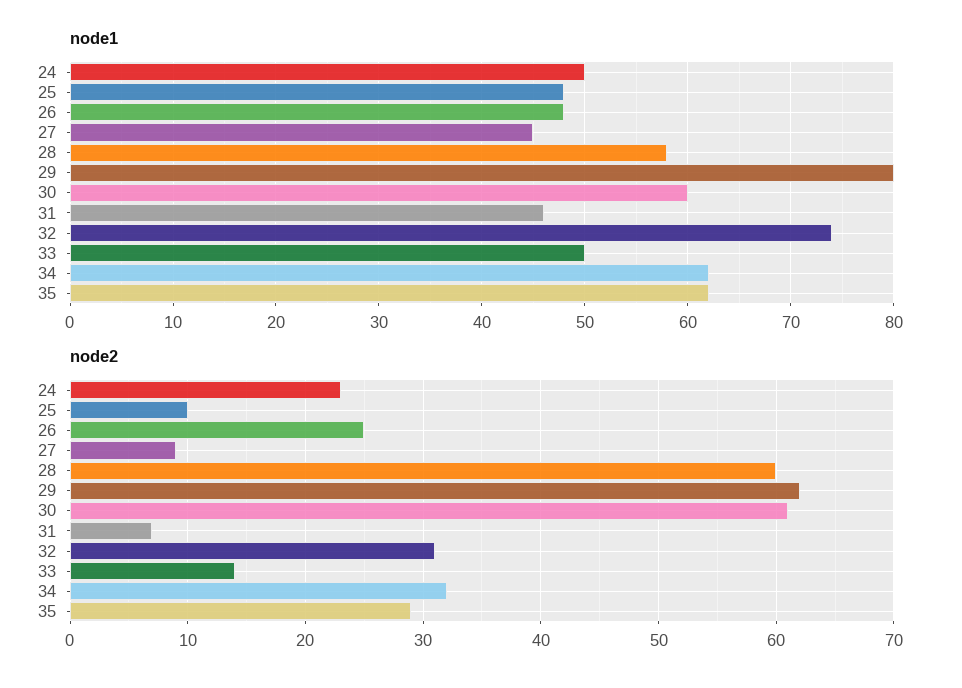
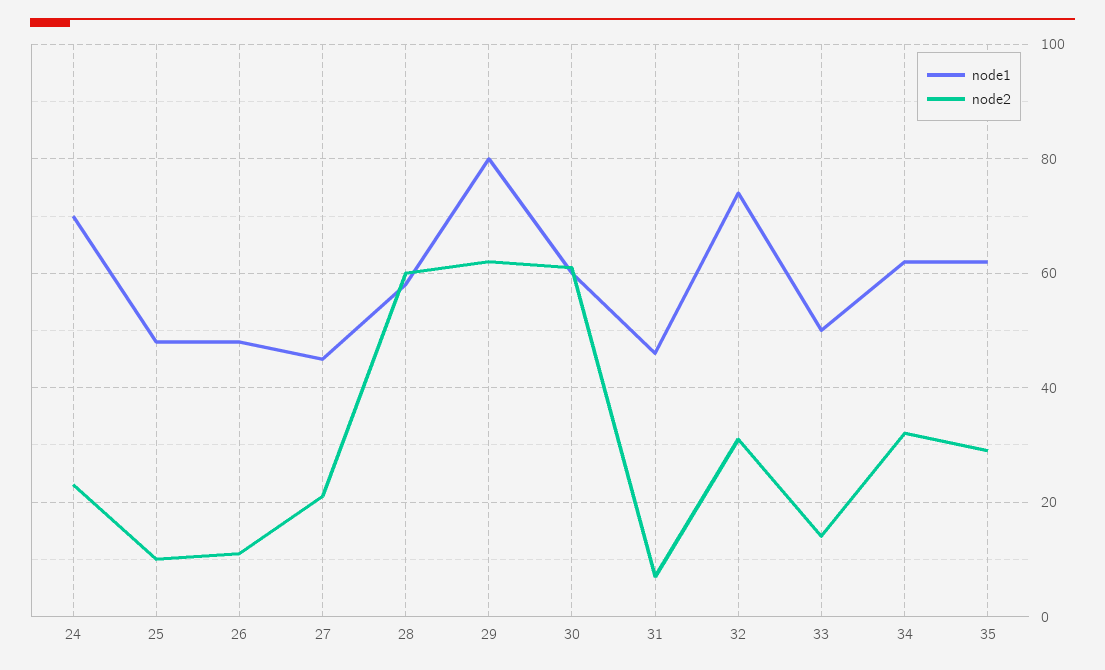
  {
    "node1": {
-     "24": 50,
+     "24": 70,
      "25": 48,
      "26": 48,
      "27": 45,
      "28": 58,
      "29": 80,
      "30": 60,
      "31": 46,
      "32": 74,
      "33": 50,
      "34": 62,
      "35": 62
    },
    "node2": {
      "24": 23,
      "25": 10,
-     "26": 25,
+     "26": 10,
-     "27": 9,
+     "27": 20,
      "28": 60,
      "29": 62,
      "30": 61,
      "31": 7,
      "32": 31,
      "33": 14,
      "34": 32,
      "35": 29
    }
  }

